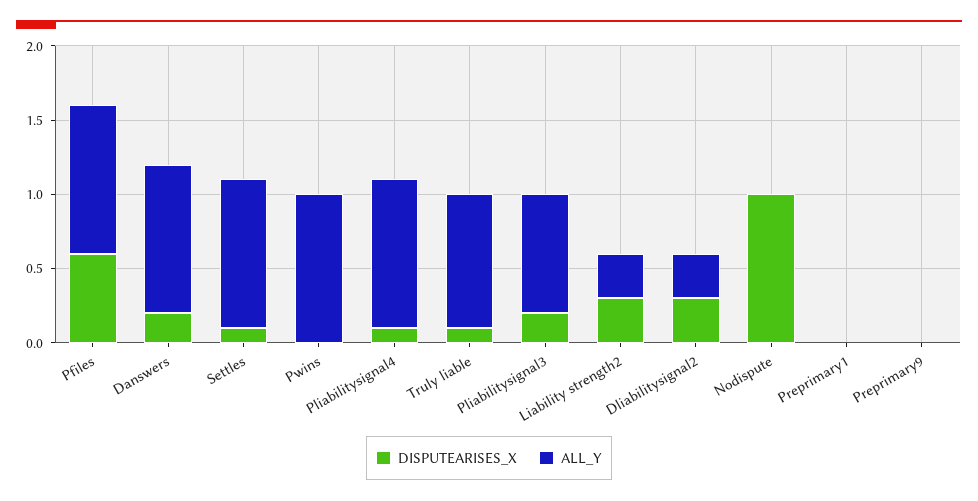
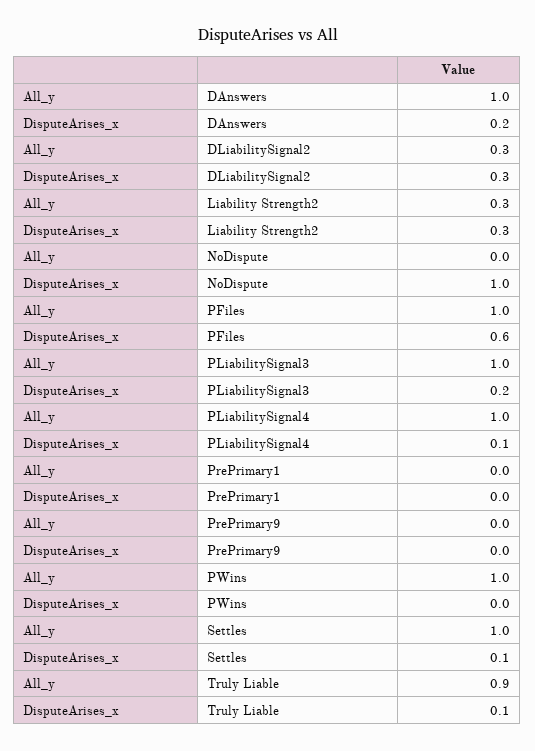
  {
    "DISPUTEARISES_X": {
      "Pfiles": 0.6,
      "Danswers": 0.2,
      "Settles": 0.1,
      "Pwins": 0,
      "Pliabilitysignal4": 0.1,
      "Truly liable": 0.1,
      "Pliabilitysignal3": 0.2,
      "Liability strength2": 0.3,
      "Dliabilitysignal2": 0.3,
      "Nodispute": 1,
      "Preprimary1": 0,
      "Preprimary9": 0
    },
    "ALL_Y": {
      "Pfiles": 1,
      "Danswers": 1,
      "Settles": 1,
      "Pwins": 1,
      "Pliabilitysignal4": 1,
      "Truly liable": 0.9,
-     "Pliabilitysignal3": 0.8,
+     "Pliabilitysignal3": 1,
      "Liability strength2": 0.3,
      "Dliabilitysignal2": 0.3,
      "Nodispute": 0,
      "Preprimary1": 0,
      "Preprimary9": 0
    }
  }

